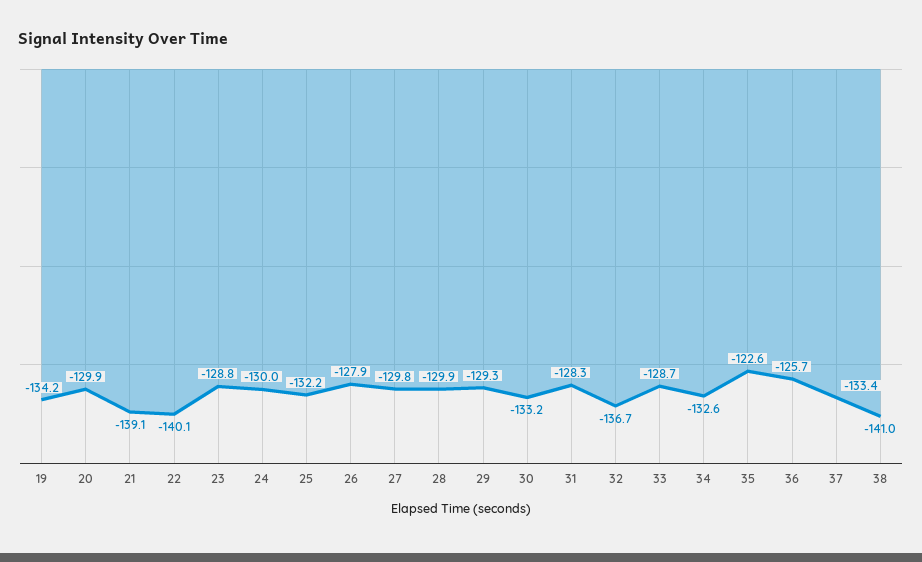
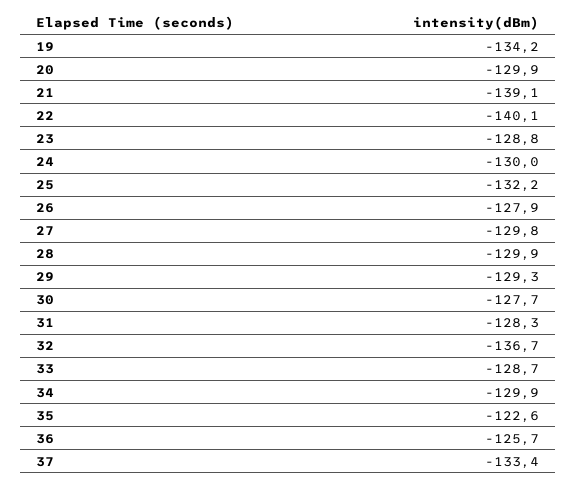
  {
    "19": -134.2,
    "20": -129.9,
    "21": -139.1,
    "22": -140.1,
    "23": -128.8,
    "24": -130,
    "25": -132.2,
    "26": -127.9,
    "27": -129.8,
    "28": -129.9,
    "29": -129.3,
-   "30": -133.2,
+   "30": -127.7,
    "31": -128.3,
    "32": -136.7,
    "33": -128.7,
-   "34": -132.6,
+   "34": -129.9,
    "35": -122.6,
    "36": -125.7,
-   "37": -133.4,
+   "37": -133.4
-   "38": -141
  }

